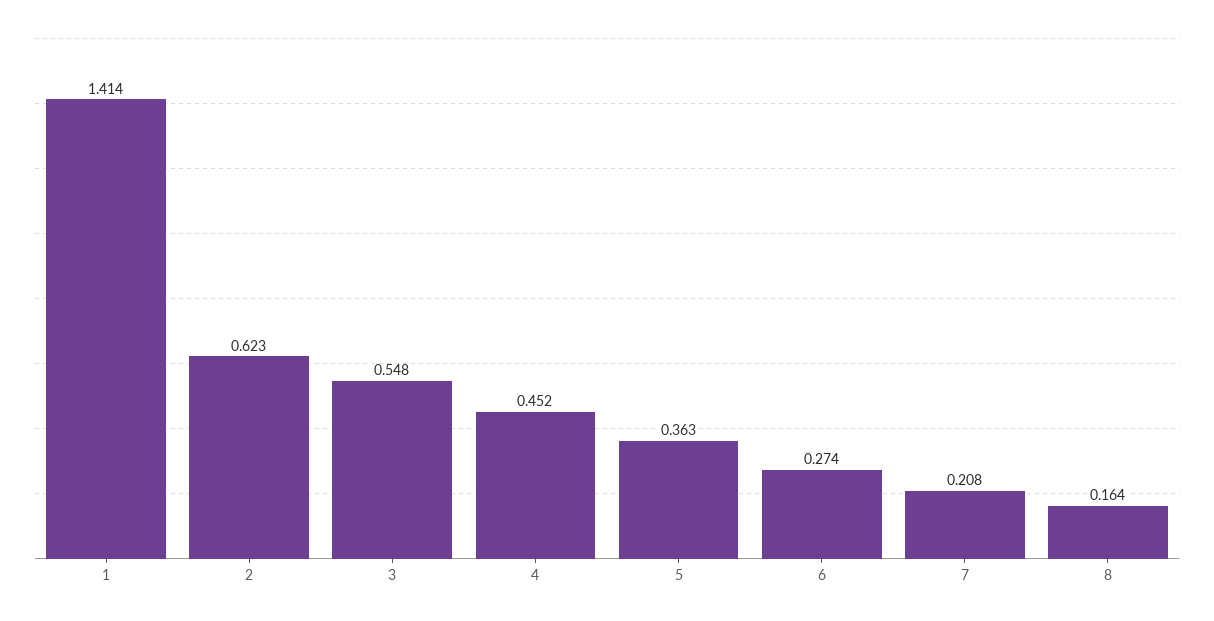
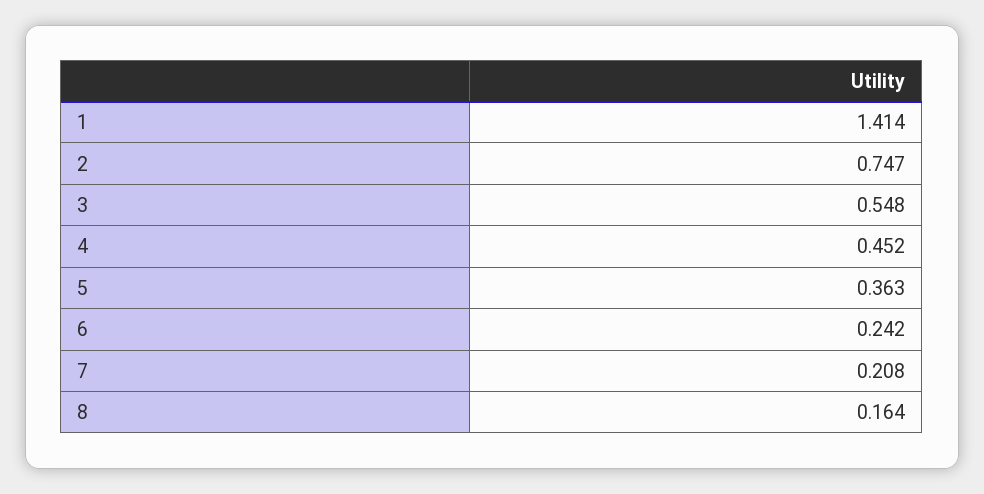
  {
    "1": 1.414,
-   "2": 0.623,
+   "2": 0.747,
    "3": 0.548,
    "4": 0.452,
    "5": 0.363,
-   "6": 0.274,
+   "6": 0.242,
    "7": 0.208,
    "8": 0.164
  }

